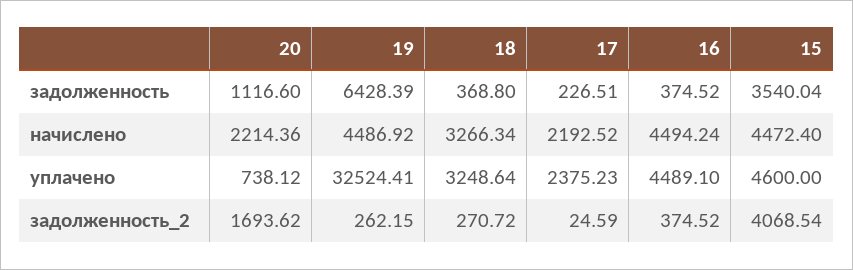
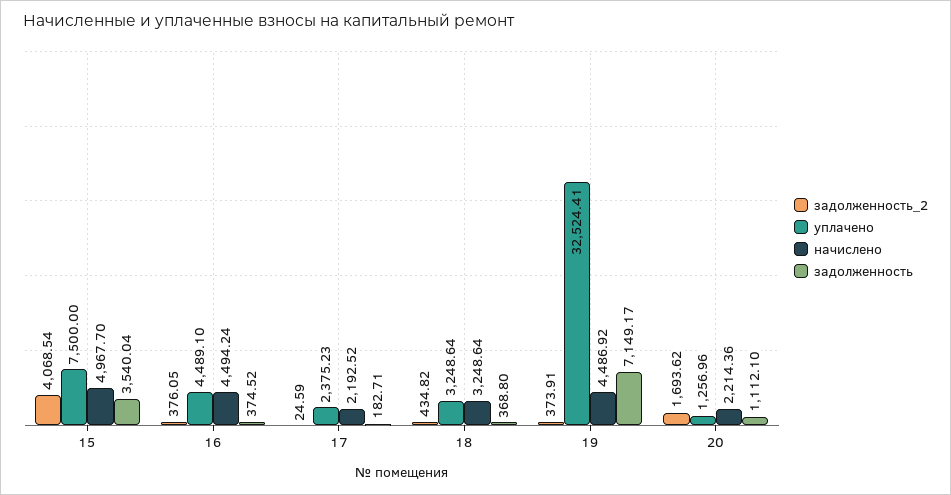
  {
    "задолженность": {
-     "20": 1116.6,
+     "20": 1112.1,
-     "19": 6428.39,
+     "19": 7149.17,
      "18": 368.8,
-     "17": 226.51,
+     "17": 182.71,
      "16": 374.52,
      "15": 3540.04
    },
    "начислено": {
      "20": 2214.36,
      "19": 4486.92,
-     "18": 3266.34,
+     "18": 3248.64,
      "17": 2192.52,
      "16": 4494.24,
-     "15": 4472.4
+     "15": 4967.7
    },
    "уплачено": {
-     "20": 738.12,
+     "20": 1256.96,
      "19": 32524.41,
      "18": 3248.64,
      "17": 2375.23,
      "16": 4489.1,
-     "15": 4600
+     "15": 7500
    },
    "задолженность_2": {
      "20": 1693.62,
-     "19": 262.15,
+     "19": 373.91,
-     "18": 270.72,
+     "18": 434.82,
      "17": 24.59,
-     "16": 374.52,
+     "16": 376.05,
      "15": 4068.54
    }
  }

